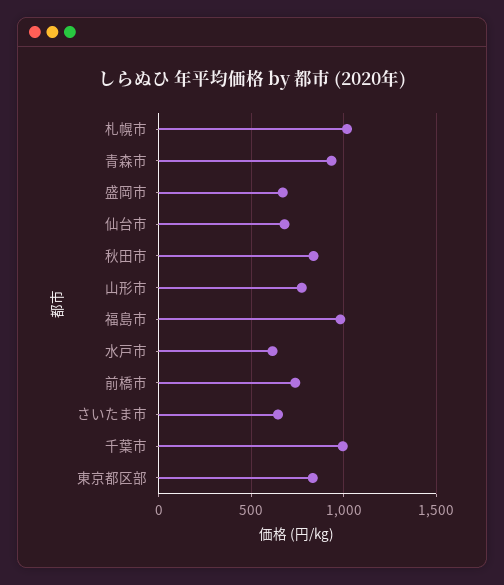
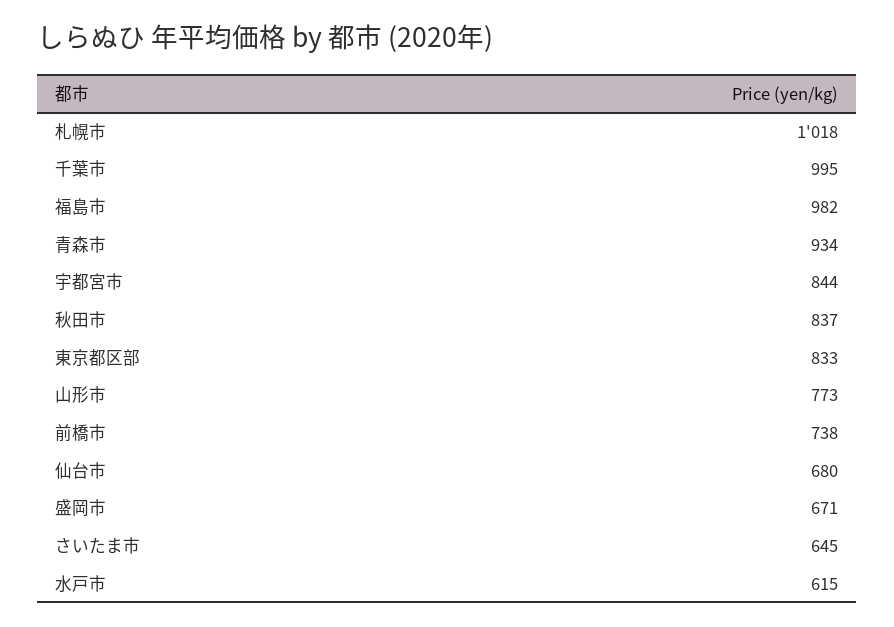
  {
    "札幌市": 1018,
    "青森市": 934,
    "盛岡市": 671,
    "仙台市": 680,
    "秋田市": 837,
    "山形市": 773,
    "福島市": 982,
    "水戸市": 615,
    "前橋市": 738,
    "さいたま市": 645,
    "千葉市": 995,
-   "東京都区部": 833
+   "東京都区部": 833,
+   "宇都宮市": 844
  }

